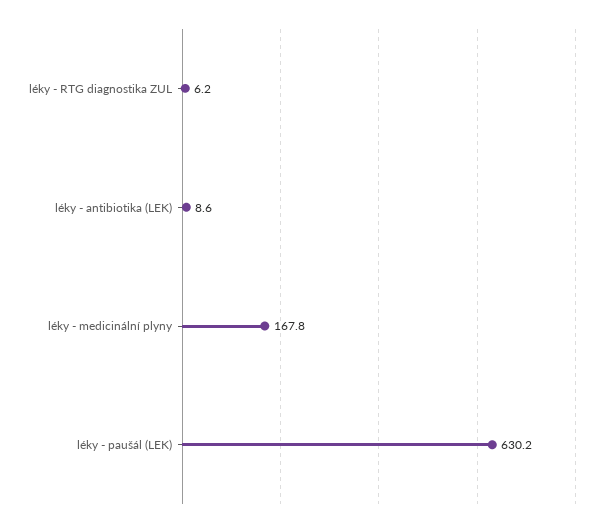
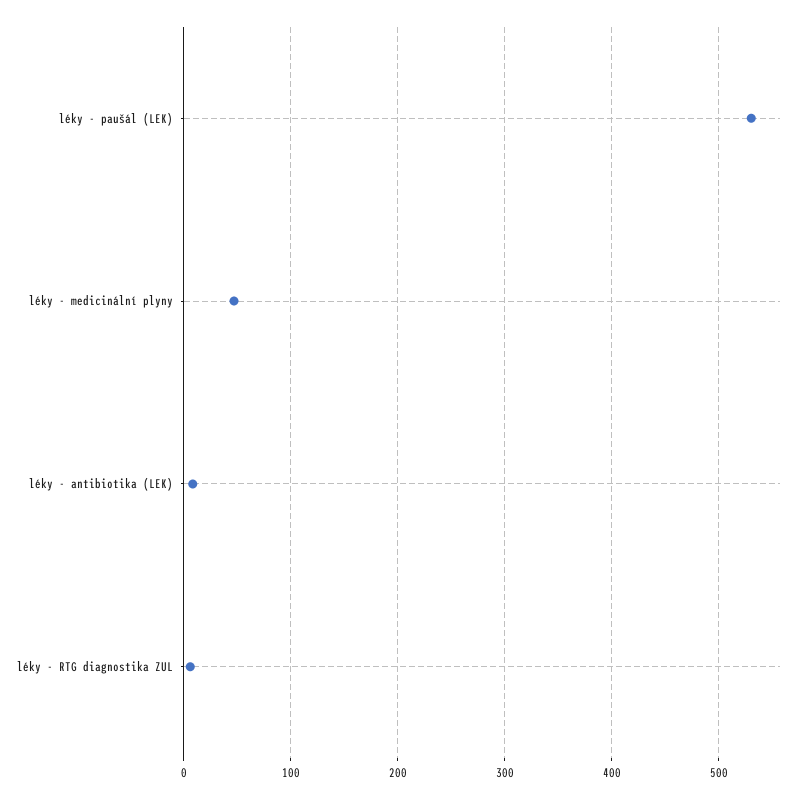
  {
    "léky - RTG diagnostika ZUL": 6.2,
    "léky - antibiotika (LEK)": 8.6,
-   "léky - medicinální plyny": 167.8,
+   "léky - medicinální plyny": 50,
-   "léky - paušál (LEK)": 630.2
+   "léky - paušál (LEK)": 530
  }

